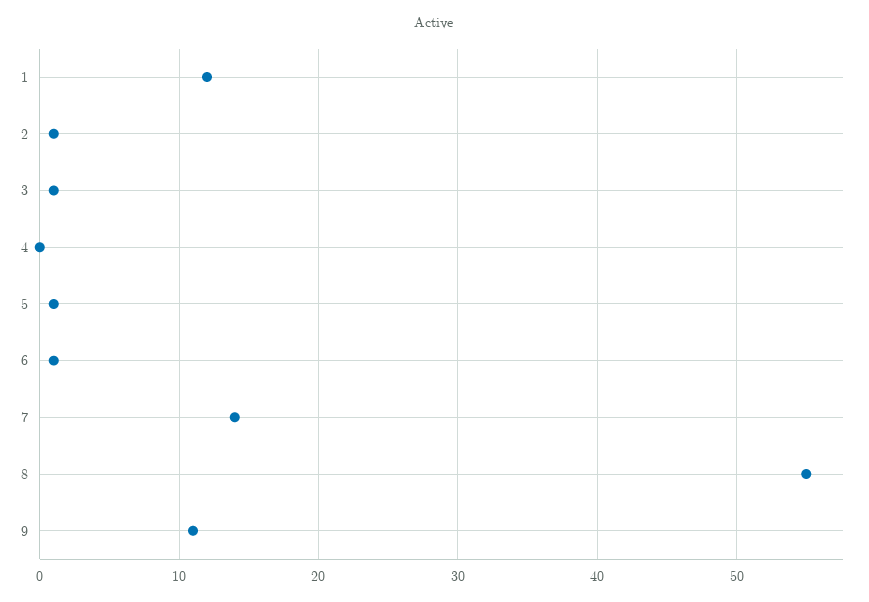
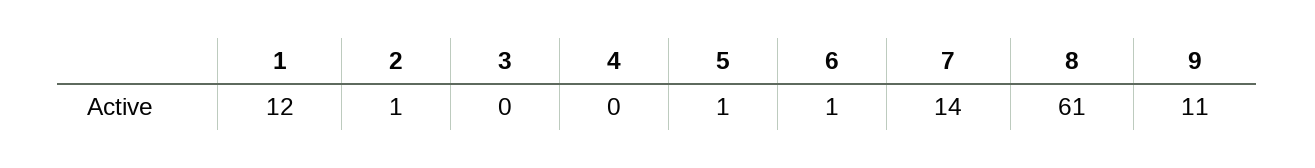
  {
    "1": 12,
    "2": 1,
-   "3": 1,
+   "3": 0,
    "4": 0,
    "5": 1,
    "6": 1,
    "7": 14,
-   "8": 55,
+   "8": 61,
    "9": 11
  }

